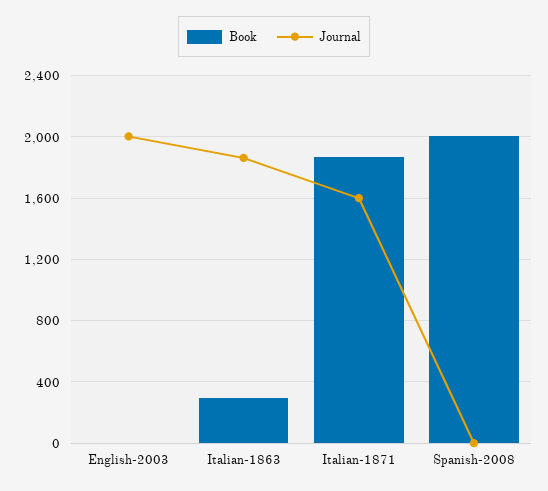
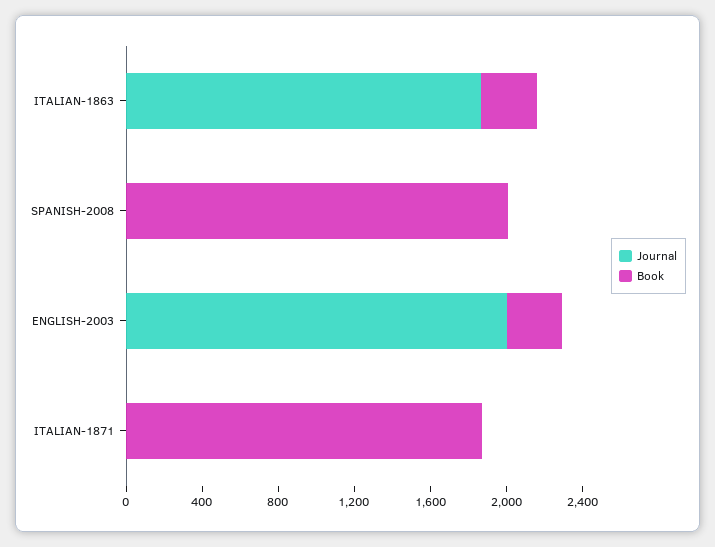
  {
    "Book": {
-     "English-2003": 0,
+     "English-2003": 300,
      "Italian-1863": 300,
      "Italian-1871": 1850,
      "Spanish-2008": 2000
    },
    "Journal": {
      "English-2003": 2000,
      "Italian-1863": 1850,
-     "Italian-1871": 1600,
+     "Italian-1871": 0,
      "Spanish-2008": 0
    }
  }

